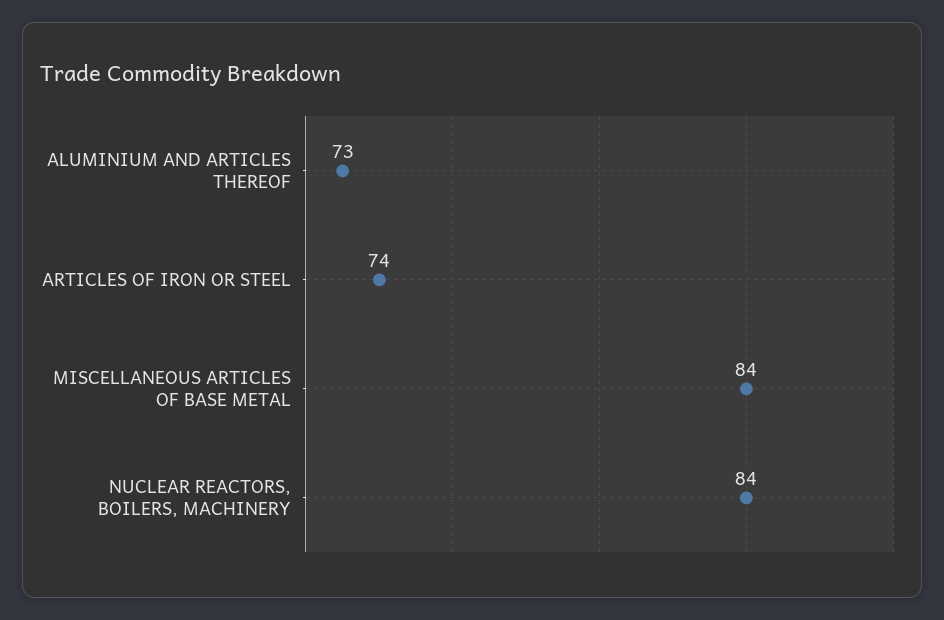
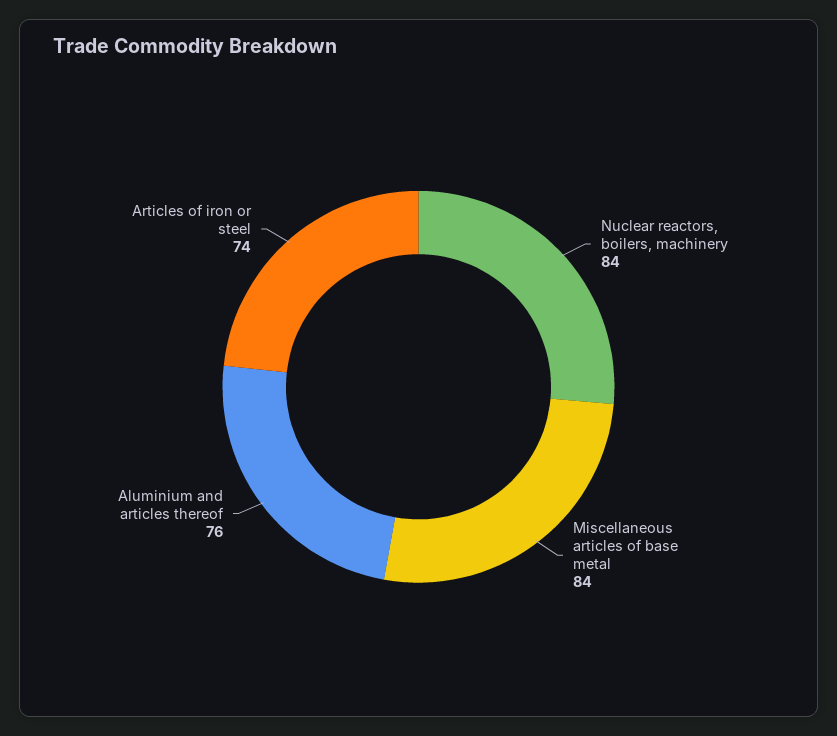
  {
-   "ALUMINIUM AND ARTICLES THEREOF": 73,
+   "ALUMINIUM AND ARTICLES THEREOF": 76,
    "ARTICLES OF IRON OR STEEL": 74,
    "MISCELLANEOUS ARTICLES OF BASE METAL": 84,
    "NUCLEAR REACTORS, BOILERS, MACHINERY": 84
  }

